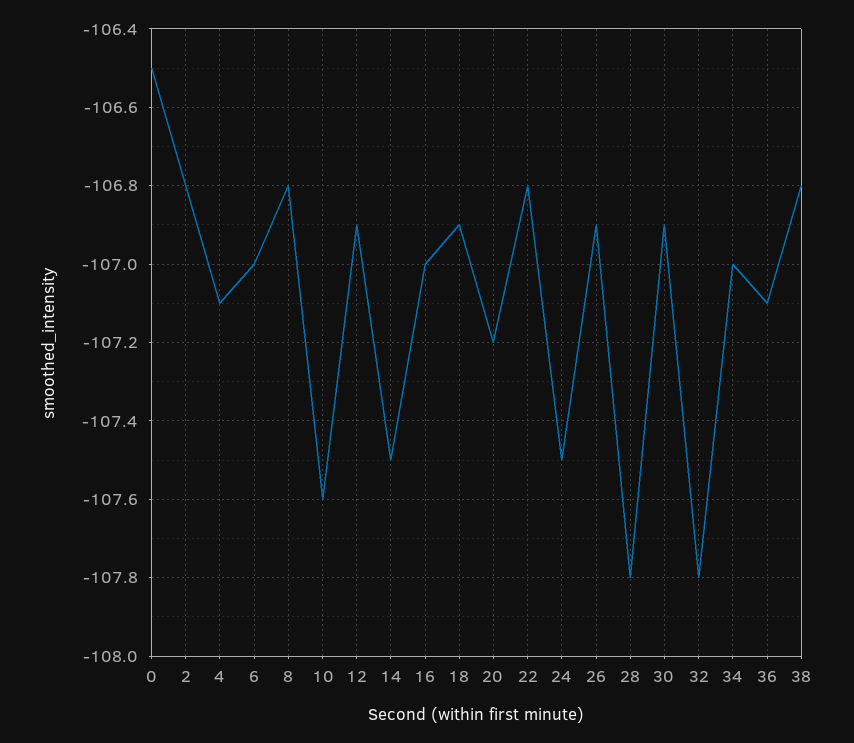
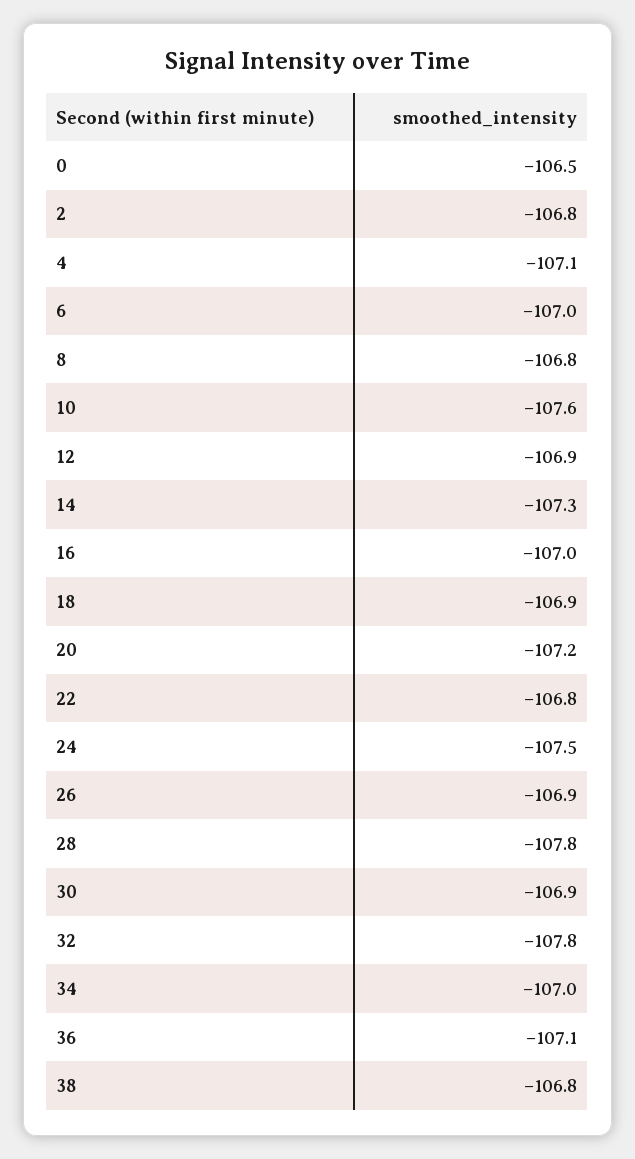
  {
    "0": -106.5,
    "2": -106.8,
    "4": -107.1,
    "6": -107,
    "8": -106.8,
    "10": -107.6,
    "12": -106.9,
-   "14": -107.5,
+   "14": -107.3,
    "16": -107,
    "18": -106.9,
    "20": -107.2,
    "22": -106.8,
    "24": -107.5,
    "26": -106.9,
    "28": -107.8,
    "30": -106.9,
    "32": -107.8,
    "34": -107,
    "36": -107.1,
    "38": -106.8
  }

